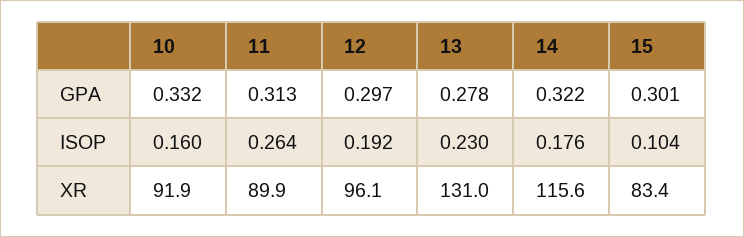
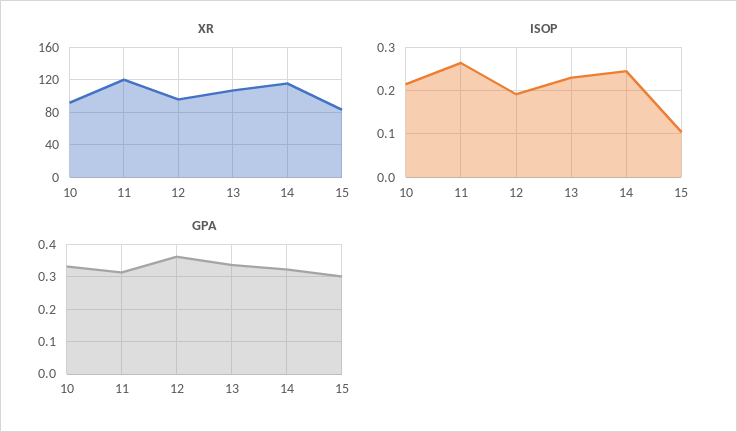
  {
    "GPA": {
      "10": 0.332,
      "11": 0.313,
-     "12": 0.297,
+     "12": 0.36,
-     "13": 0.278,
+     "13": 0.34,
      "14": 0.322,
      "15": 0.301
    },
    "ISOP": {
-     "10": 0.16,
+     "10": 0.22,
      "11": 0.264,
      "12": 0.192,
      "13": 0.23,
-     "14": 0.176,
+     "14": 0.24,
      "15": 0.104
    },
    "XR": {
      "10": 91.9,
-     "11": 89.9,
+     "11": 120,
      "12": 96.1,
-     "13": 131,
+     "13": 110,
      "14": 115.6,
      "15": 83.4
    }
  }

